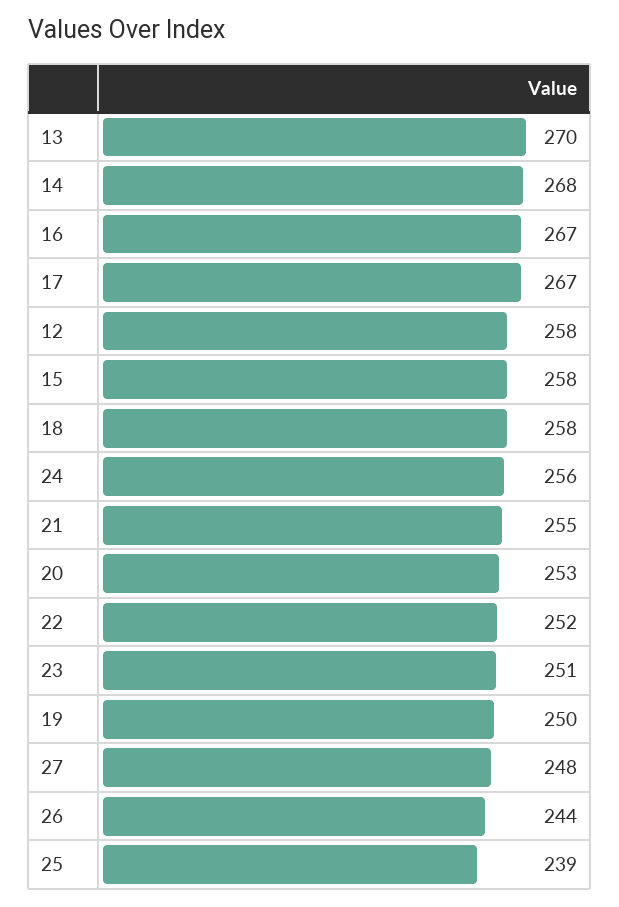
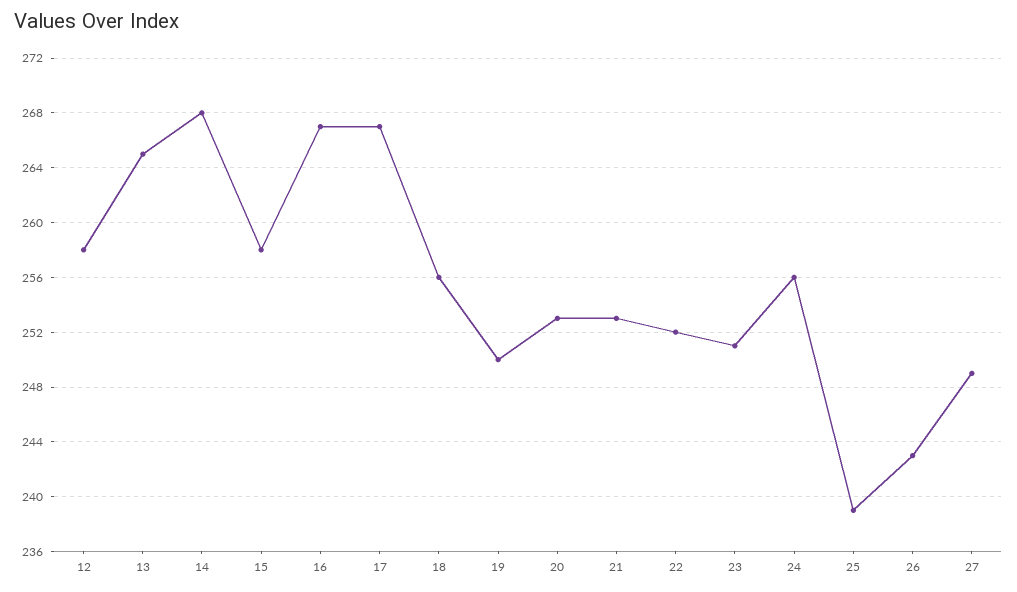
  {
-   "13": 270,
+   "13": 265,
    "14": 268,
    "16": 267,
    "17": 267,
    "12": 258,
    "15": 258,
-   "18": 258,
+   "18": 256,
    "24": 256,
-   "21": 255,
+   "21": 253,
    "20": 253,
    "22": 252,
    "23": 251,
    "19": 250,
-   "27": 248,
+   "27": 249,
-   "26": 244,
+   "26": 243,
    "25": 239
  }

